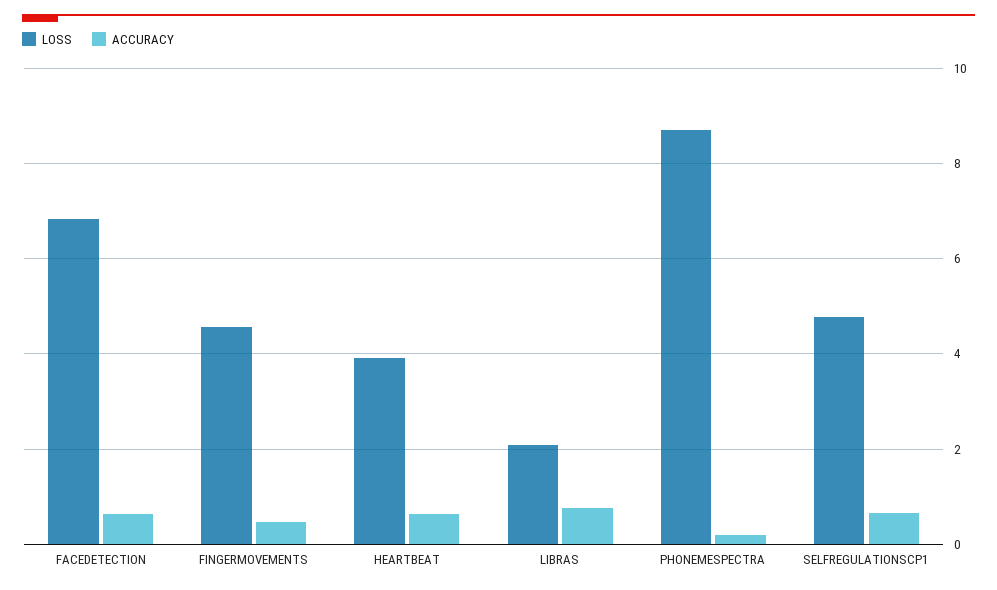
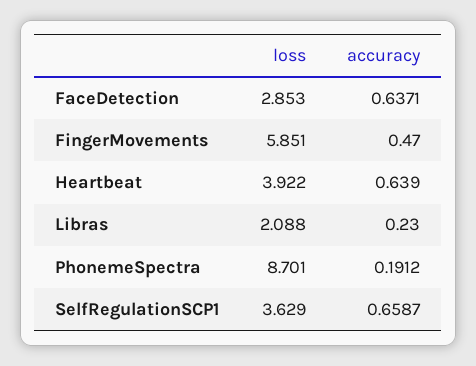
  {
    "LOSS": {
-     "FACEDETECTION": 6.8,
+     "FACEDETECTION": 2.853,
-     "FINGERMOVEMENTS": 4.6,
+     "FINGERMOVEMENTS": 5.851,
      "HEARTBEAT": 3.922,
      "LIBRAS": 2.088,
      "PHONEMESPECTRA": 8.701,
-     "SELFREGULATIONSCP1": 4.8
+     "SELFREGULATIONSCP1": 3.629
    },
    "ACCURACY": {
      "FACEDETECTION": 0.6371,
      "FINGERMOVEMENTS": 0.47,
      "HEARTBEAT": 0.639,
-     "LIBRAS": 0.8,
+     "LIBRAS": 0.23,
      "PHONEMESPECTRA": 0.1912,
      "SELFREGULATIONSCP1": 0.6587
    }
  }

